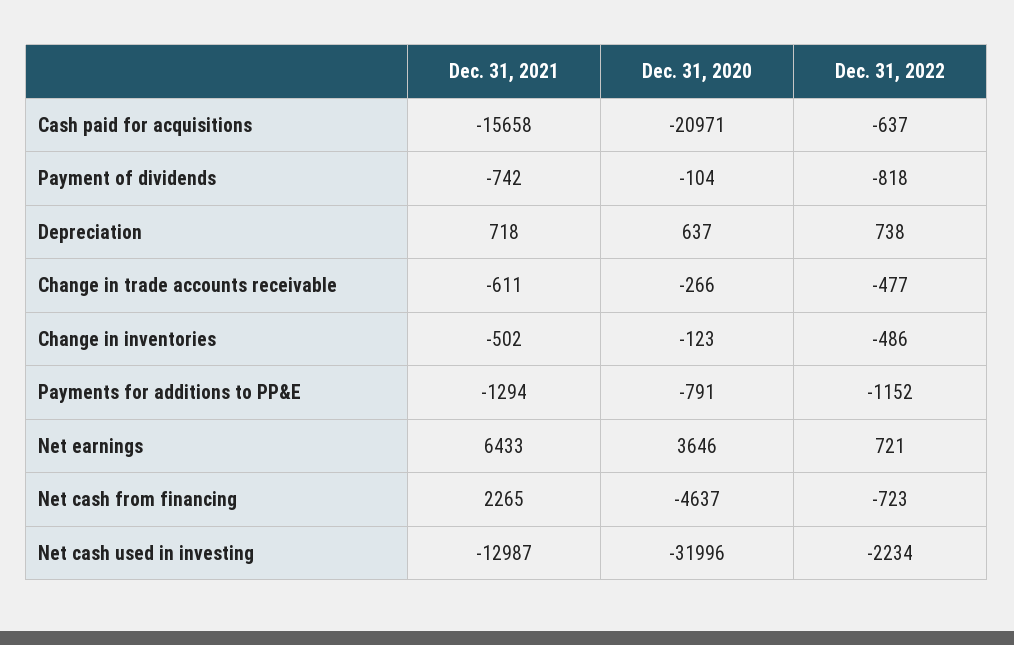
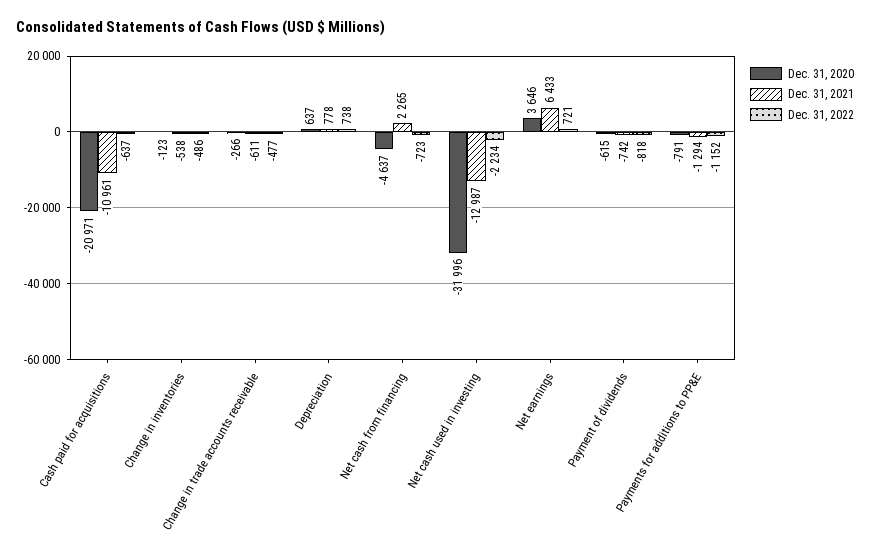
  {
    "Dec. 31, 2021": {
-     "Cash paid for acquisitions": -15658,
+     "Cash paid for acquisitions": -10961,
      "Payment of dividends": -742,
-     "Depreciation": 718,
+     "Depreciation": 778,
      "Change in trade accounts receivable": -611,
-     "Change in inventories": -502,
+     "Change in inventories": -538,
      "Payments for additions to PP&E": -1294,
      "Net earnings": 6433,
      "Net cash from financing": 2265,
      "Net cash used in investing": -12987
    },
    "Dec. 31, 2020": {
      "Cash paid for acquisitions": -20971,
-     "Payment of dividends": -104,
+     "Payment of dividends": -615,
      "Depreciation": 637,
      "Change in trade accounts receivable": -266,
      "Change in inventories": -123,
      "Payments for additions to PP&E": -791,
      "Net earnings": 3646,
      "Net cash from financing": -4637,
      "Net cash used in investing": -31996
    },
    "Dec. 31, 2022": {
      "Cash paid for acquisitions": -637,
      "Payment of dividends": -818,
      "Depreciation": 738,
      "Change in trade accounts receivable": -477,
      "Change in inventories": -486,
      "Payments for additions to PP&E": -1152,
      "Net earnings": 721,
      "Net cash from financing": -723,
      "Net cash used in investing": -2234
    }
  }

